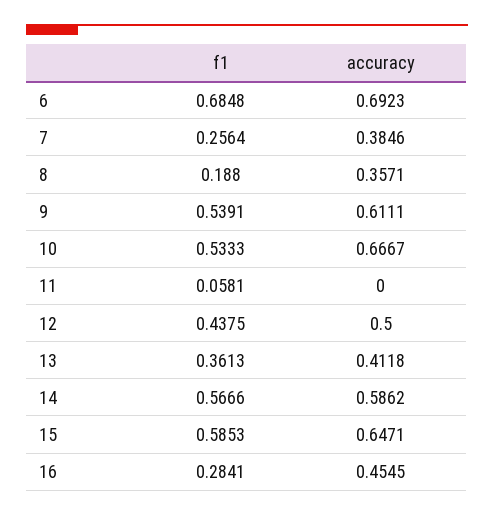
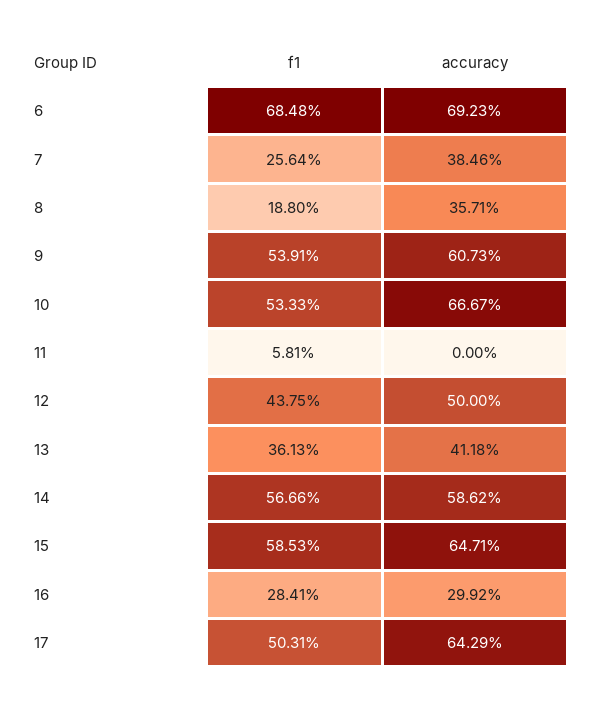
  {
    "f1": {
      "6": 0.6848,
      "7": 0.2564,
      "8": 0.188,
      "9": 0.5391,
      "10": 0.5333,
      "11": 0.0581,
      "12": 0.4375,
      "13": 0.3613,
      "14": 0.5666,
      "15": 0.5853,
-     "16": 0.2841
+     "16": 0.2841,
+     "17": 0.5031
    },
    "accuracy": {
      "6": 0.6923,
      "7": 0.3846,
      "8": 0.3571,
-     "9": 0.6111,
+     "9": 0.6073,
      "10": 0.6667,
      "11": 0,
      "12": 0.5,
      "13": 0.4118,
      "14": 0.5862,
      "15": 0.6471,
-     "16": 0.4545
+     "16": 0.2992,
+     "17": 0.6429
    }
  }

